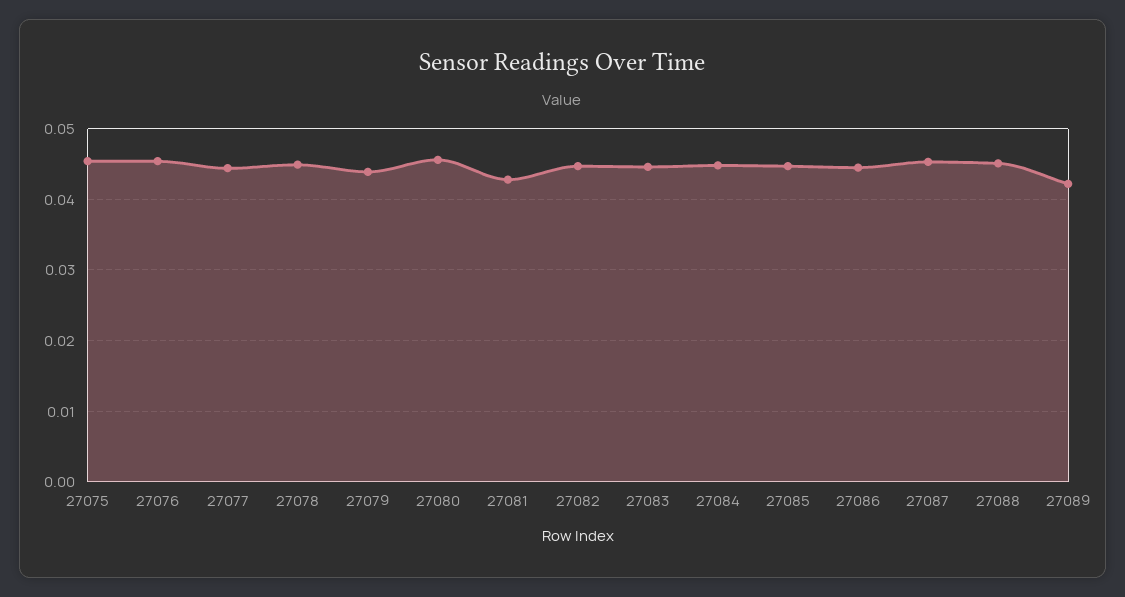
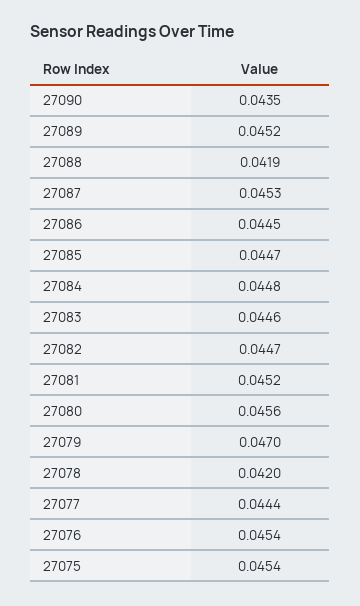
  {
    "27075": 0.0454,
    "27076": 0.0454,
    "27077": 0.0444,
-   "27078": 0.045,
+   "27078": 0.042,
-   "27079": 0.044,
+   "27079": 0.047,
    "27080": 0.0456,
-   "27081": 0.043,
+   "27081": 0.0452,
    "27082": 0.0447,
    "27083": 0.0446,
    "27084": 0.0448,
    "27085": 0.0447,
    "27086": 0.0445,
    "27087": 0.0453,
-   "27088": 0.045,
+   "27088": 0.0419,
-   "27089": 0.042
+   "27089": 0.0452,
+   "27090": 0.0435
  }

